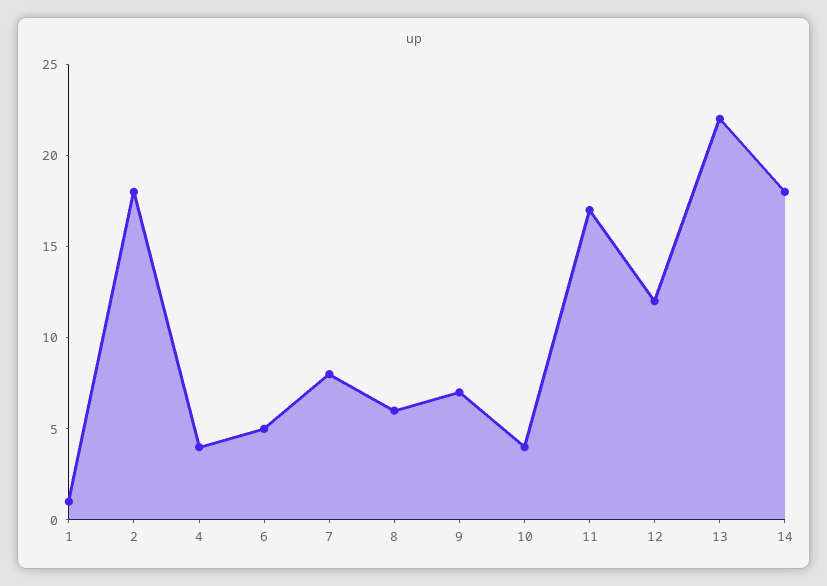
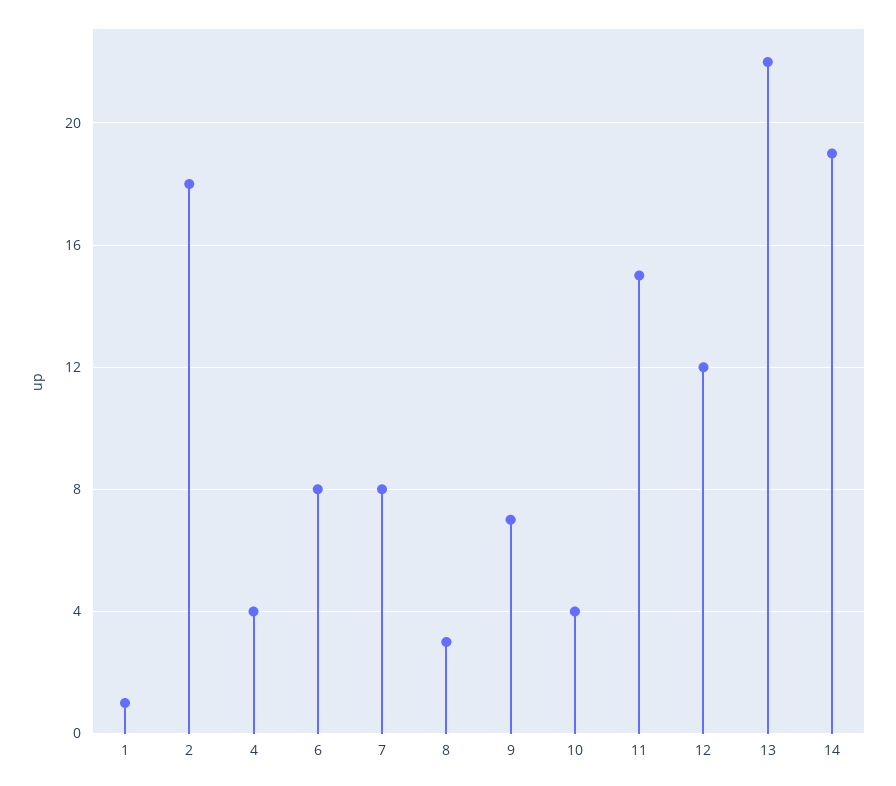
  {
    "1": 1,
    "2": 18,
    "4": 4,
-   "6": 5,
+   "6": 8,
    "7": 8,
-   "8": 6,
+   "8": 3,
    "9": 7,
    "10": 4,
-   "11": 17,
+   "11": 15,
    "12": 12,
    "13": 22,
-   "14": 18
+   "14": 19
  }

